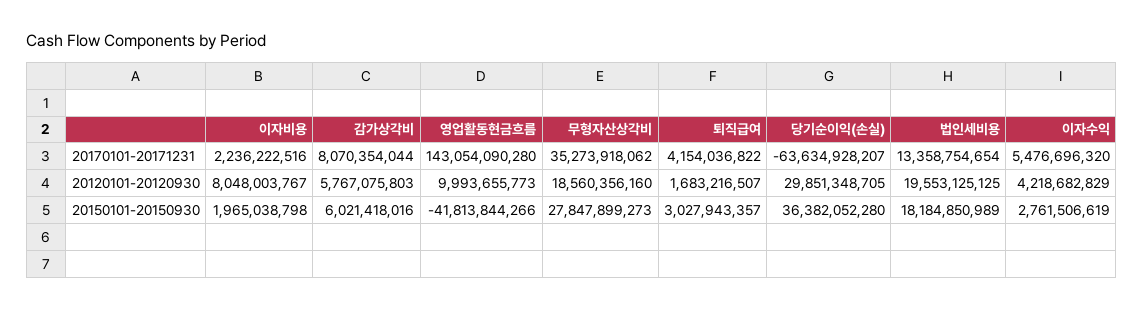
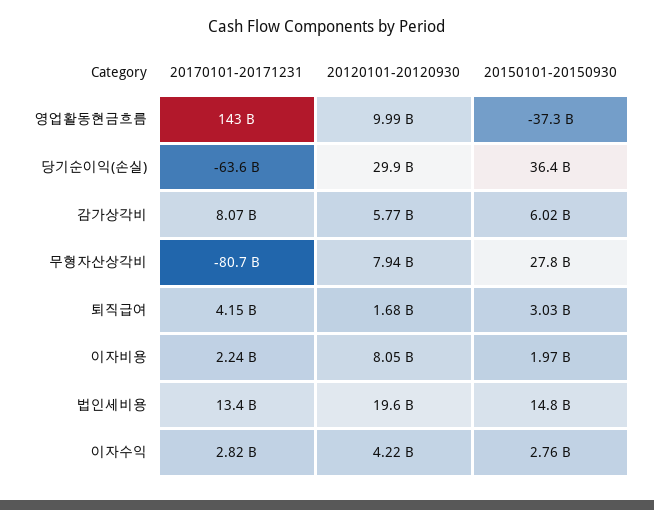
  {
    "이자비용": {
      "20170101-20171231": 2236222516,
      "20120101-20120930": 8048003767,
      "20150101-20150930": 1965038798
    },
    "감가상각비": {
      "20170101-20171231": 8070354044,
      "20120101-20120930": 5767075803,
      "20150101-20150930": 6021418016
    },
    "영업활동현금흐름": {
      "20170101-20171231": 143054090280,
      "20120101-20120930": 9993655773,
-     "20150101-20150930": -41813844266
+     "20150101-20150930": -37300000000
    },
    "무형자산상각비": {
-     "20170101-20171231": 35273918062,
+     "20170101-20171231": -80700000000,
-     "20120101-20120930": 18560356160,
+     "20120101-20120930": 7940000000,
      "20150101-20150930": 27847899273
    },
    "퇴직급여": {
      "20170101-20171231": 4154036822,
      "20120101-20120930": 1683216507,
      "20150101-20150930": 3027943357
    },
    "당기순이익(손실)": {
      "20170101-20171231": -63634928207,
      "20120101-20120930": 29851348705,
      "20150101-20150930": 36382052280
    },
    "법인세비용": {
      "20170101-20171231": 13358754654,
      "20120101-20120930": 19553125125,
-     "20150101-20150930": 18184850989
+     "20150101-20150930": 14800000000
    },
    "이자수익": {
-     "20170101-20171231": 5476696320,
+     "20170101-20171231": 2820000000,
      "20120101-20120930": 4218682829,
      "20150101-20150930": 2761506619
    }
  }

